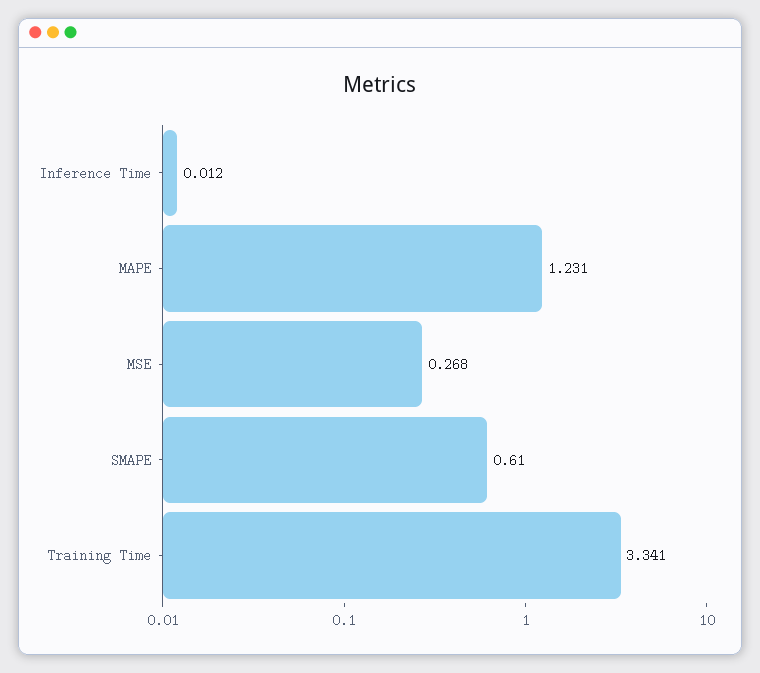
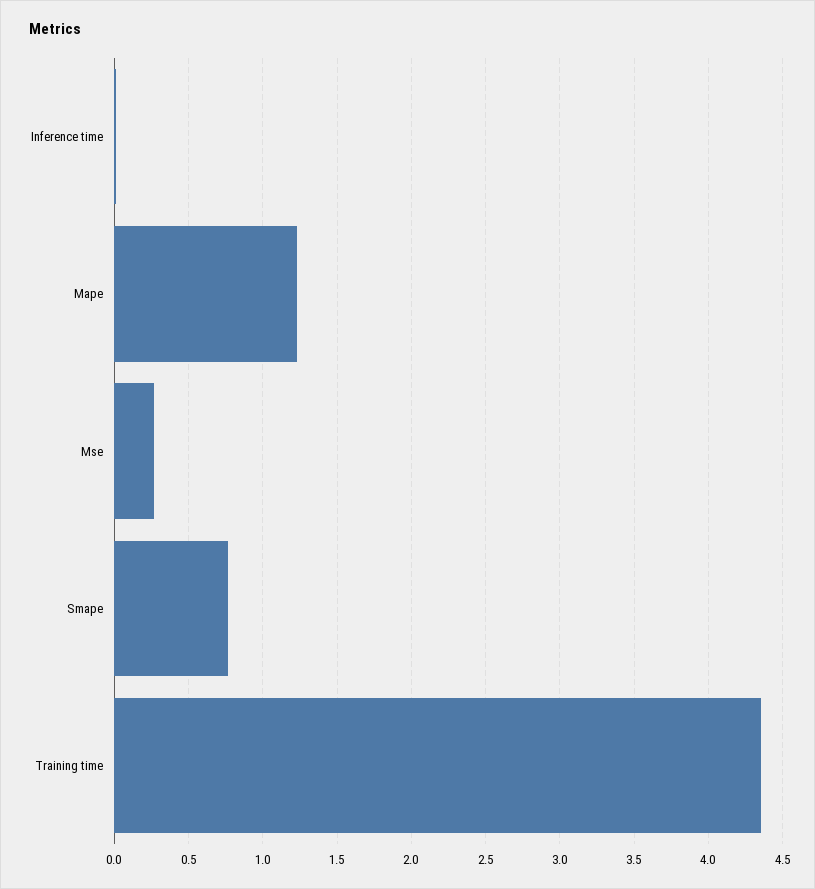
  {
    "Inference Time": 0.012,
    "MAPE": 1.231,
    "MSE": 0.268,
-   "SMAPE": 0.61,
+   "SMAPE": 0.75,
-   "Training Time": 3.341
+   "Training Time": 4.35
  }

